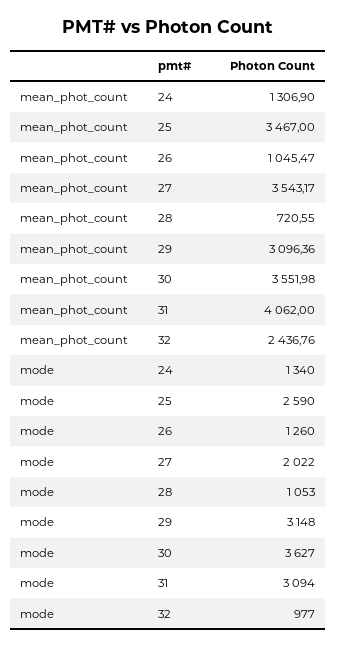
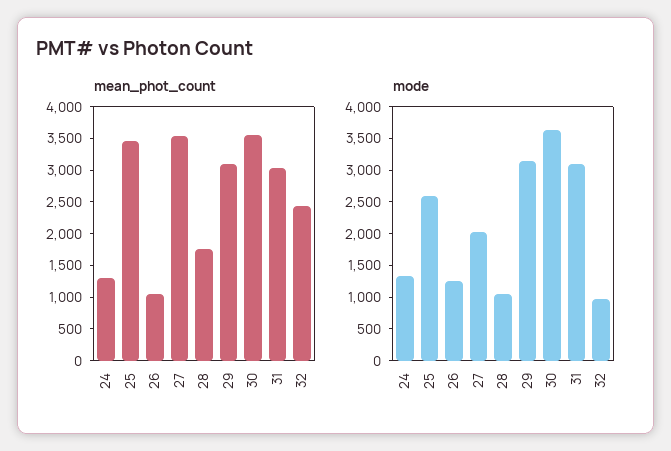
  {
    "mean_phot_count": {
      "24": 1306.9,
      "25": 3467,
      "26": 1045.47,
      "27": 3543.17,
-     "28": 720.55,
+     "28": 1750,
      "29": 3096.36,
      "30": 3551.98,
-     "31": 4062,
+     "31": 3000,
      "32": 2436.76
    },
    "mode": {
      "24": 1340,
      "25": 2590,
      "26": 1260,
      "27": 2022,
      "28": 1053,
      "29": 3148,
      "30": 3627,
      "31": 3094,
      "32": 977
    }
  }

